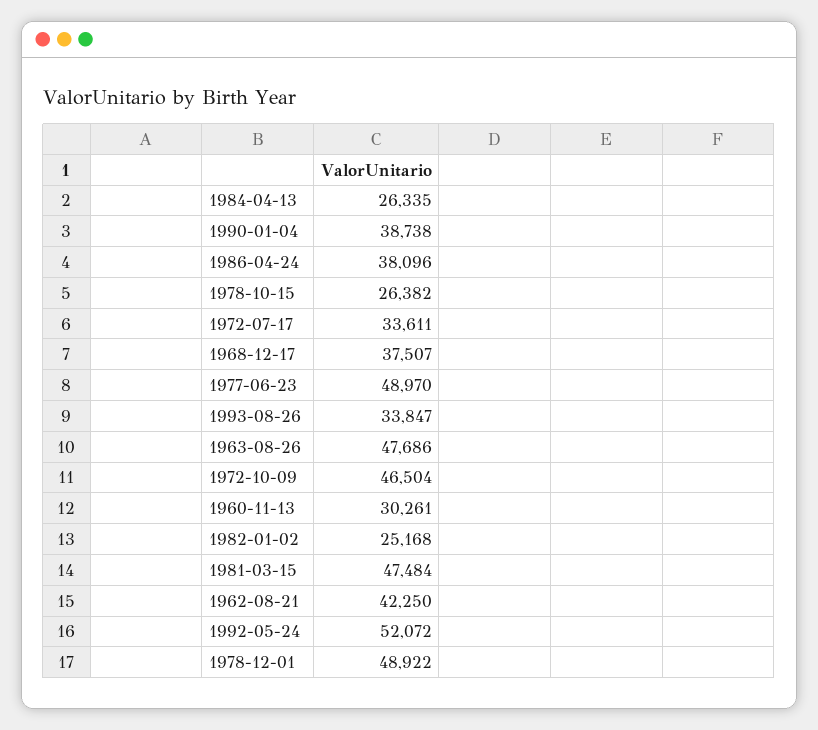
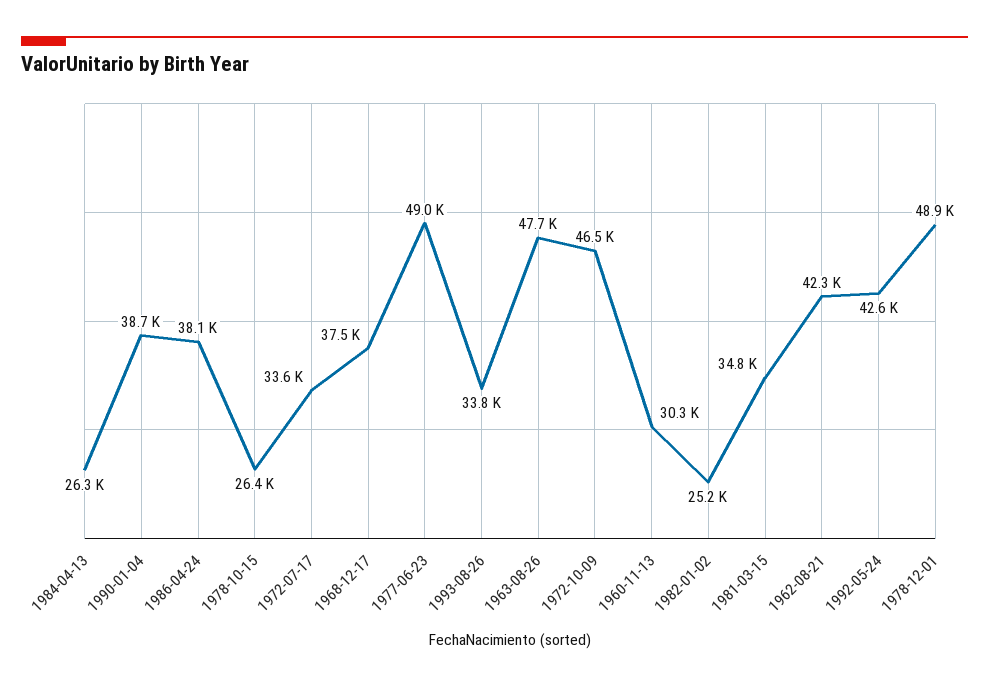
  {
    "1984-04-13": 26335,
    "1990-01-04": 38738,
    "1986-04-24": 38096,
    "1978-10-15": 26382,
    "1972-07-17": 33611,
    "1968-12-17": 37507,
    "1977-06-23": 48970,
    "1993-08-26": 33847,
    "1963-08-26": 47686,
    "1972-10-09": 46504,
    "1960-11-13": 30261,
    "1982-01-02": 25168,
-   "1981-03-15": 47484,
+   "1981-03-15": 34800,
    "1962-08-21": 42250,
-   "1992-05-24": 52072,
+   "1992-05-24": 42600,
    "1978-12-01": 48922
  }

